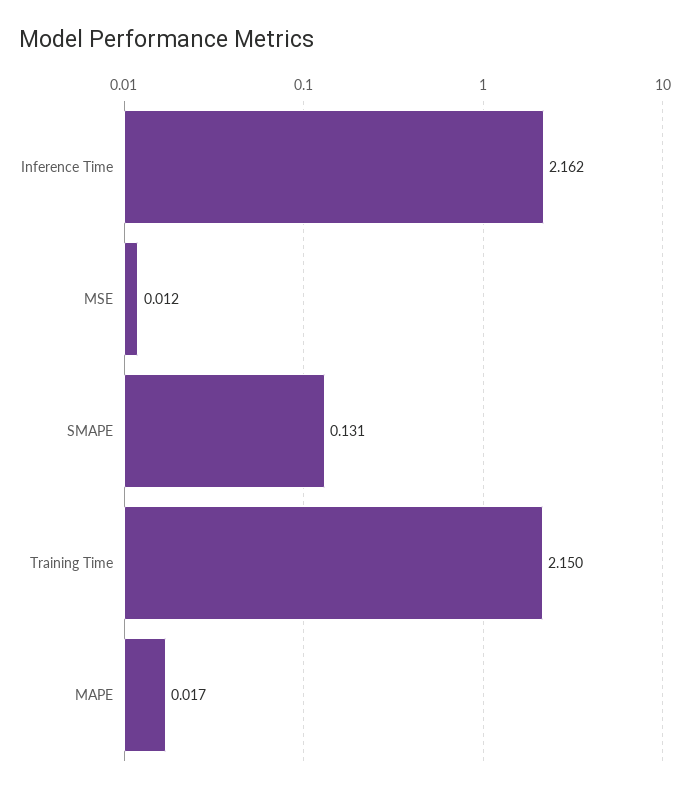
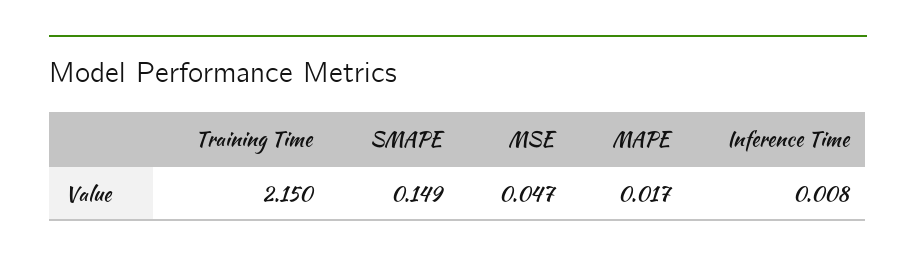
  {
-   "Inference Time": 2.162,
+   "Inference Time": 0.008,
-   "MSE": 0.012,
+   "MSE": 0.047,
-   "SMAPE": 0.131,
+   "SMAPE": 0.149,
    "Training Time": 2.15,
    "MAPE": 0.017
  }

